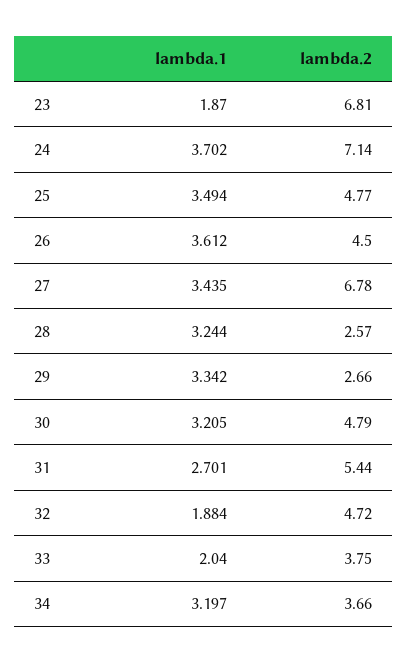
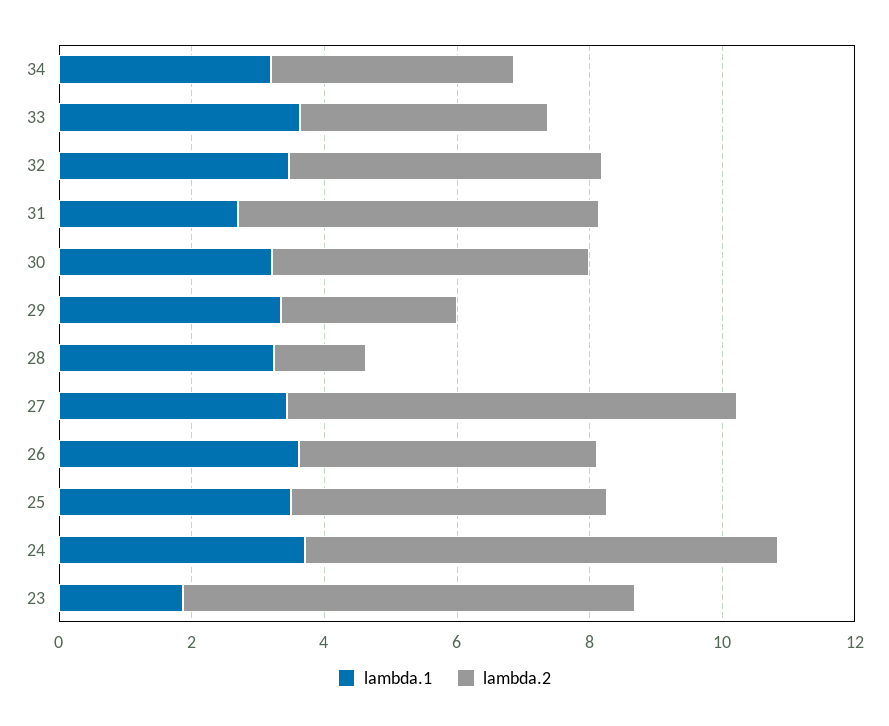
  {
    "lambda.1": {
      "23": 1.87,
      "24": 3.702,
      "25": 3.494,
      "26": 3.612,
      "27": 3.435,
      "28": 3.244,
      "29": 3.342,
      "30": 3.205,
      "31": 2.701,
-     "32": 1.884,
+     "32": 3.5,
-     "33": 2.04,
+     "33": 3.5,
      "34": 3.197
    },
    "lambda.2": {
      "23": 6.81,
      "24": 7.14,
      "25": 4.77,
      "26": 4.5,
      "27": 6.78,
-     "28": 2.57,
+     "28": 1.5,
      "29": 2.66,
      "30": 4.79,
      "31": 5.44,
      "32": 4.72,
      "33": 3.75,
      "34": 3.66
    }
  }

